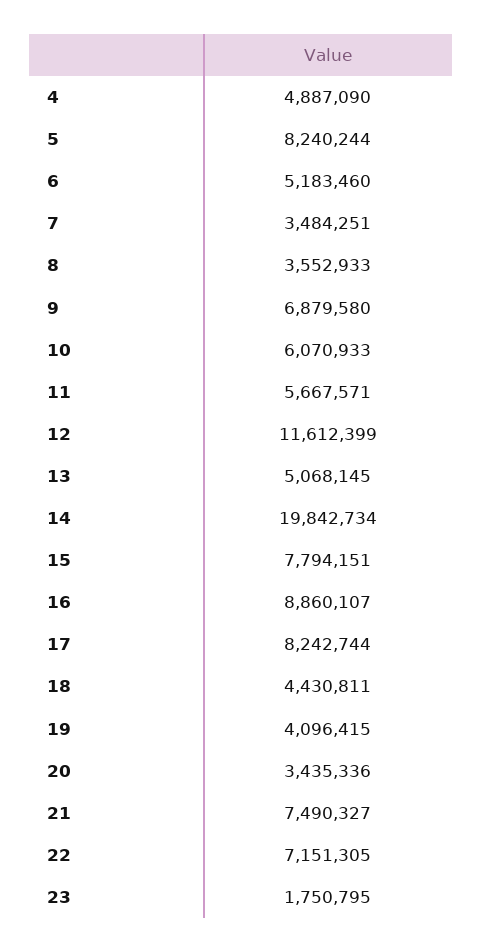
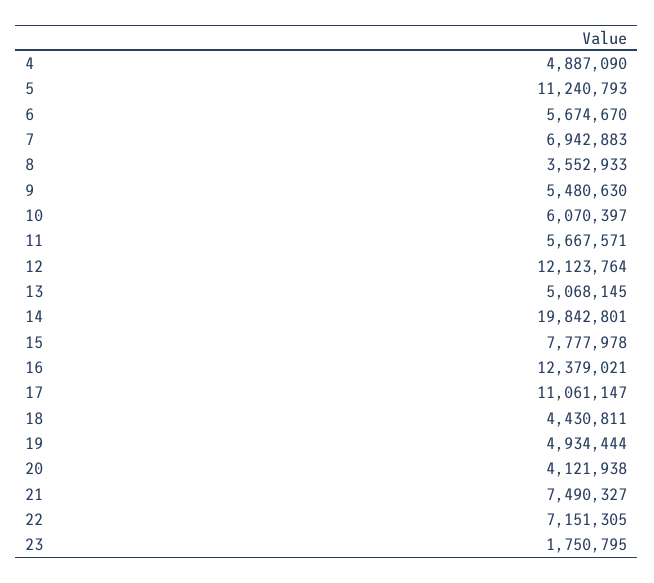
  {
    "4": 4887090,
-   "5": 8240244,
+   "5": 11240793,
-   "6": 5183460,
+   "6": 5674670,
-   "7": 3484251,
+   "7": 6942883,
    "8": 3552933,
-   "9": 6879580,
+   "9": 5480630,
-   "10": 6070933,
+   "10": 6070397,
    "11": 5667571,
-   "12": 11612399,
+   "12": 12123764,
    "13": 5068145,
-   "14": 19842734,
+   "14": 19842801,
-   "15": 7794151,
+   "15": 7777978,
-   "16": 8860107,
+   "16": 12379021,
-   "17": 8242744,
+   "17": 11061147,
    "18": 4430811,
-   "19": 4096415,
+   "19": 4934444,
-   "20": 3435336,
+   "20": 4121938,
    "21": 7490327,
    "22": 7151305,
    "23": 1750795
  }

